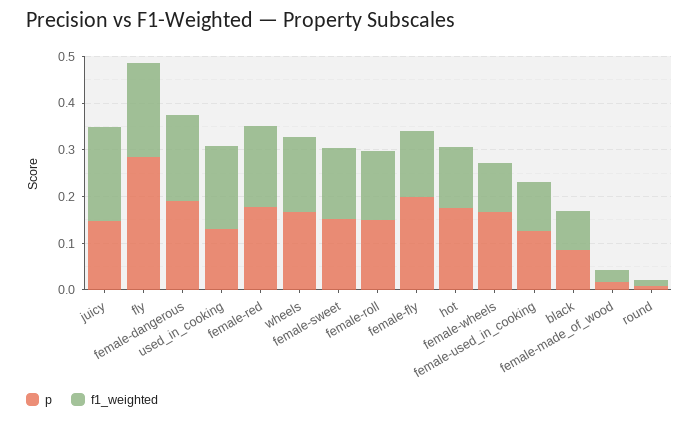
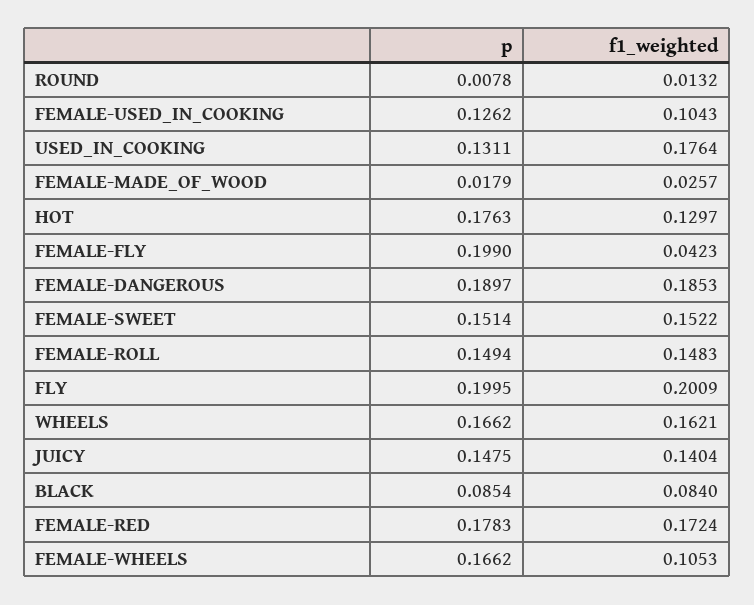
  {
    "p": {
      "juicy": 0.1475,
-     "fly": 0.28,
+     "fly": 0.1995,
      "female-dangerous": 0.1897,
      "used_in_cooking": 0.1311,
      "female-red": 0.1783,
      "wheels": 0.1662,
      "female-sweet": 0.1514,
      "female-roll": 0.1494,
      "female-fly": 0.199,
      "hot": 0.1763,
      "female-wheels": 0.1662,
      "female-used_in_cooking": 0.1262,
      "black": 0.0854,
      "female-made_of_wood": 0.0179,
      "round": 0.0078
    },
    "f1_weighted": {
-     "juicy": 0.2,
+     "juicy": 0.1404,
      "fly": 0.2009,
      "female-dangerous": 0.1853,
      "used_in_cooking": 0.1764,
      "female-red": 0.1724,
      "wheels": 0.1621,
      "female-sweet": 0.1522,
      "female-roll": 0.1483,
-     "female-fly": 0.14,
+     "female-fly": 0.0423,
      "hot": 0.1297,
      "female-wheels": 0.1053,
      "female-used_in_cooking": 0.1043,
      "black": 0.084,
      "female-made_of_wood": 0.0257,
      "round": 0.0132
    }
  }

